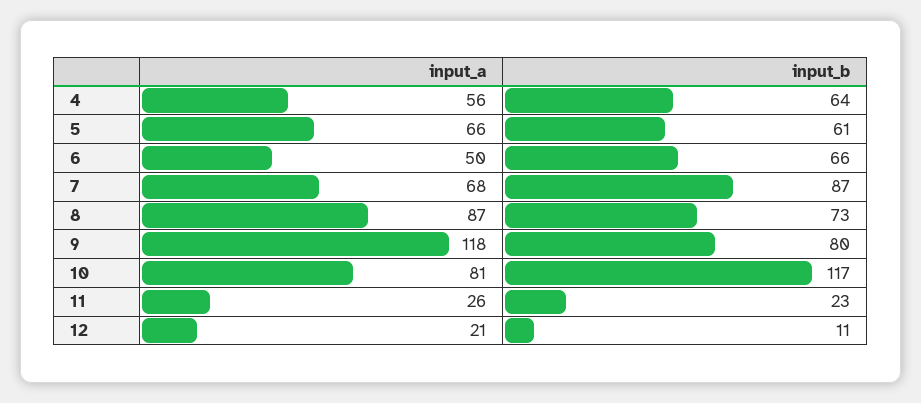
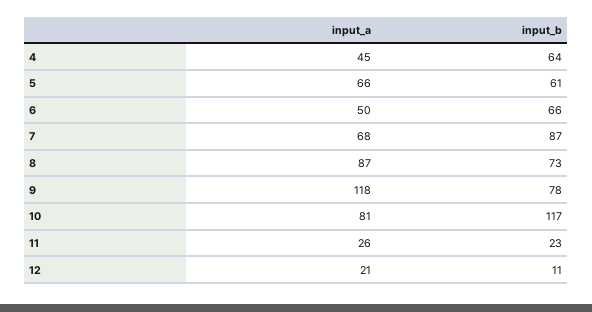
  {
    "input_a": {
-     "4": 56,
+     "4": 45,
      "5": 66,
      "6": 50,
      "7": 68,
      "8": 87,
      "9": 118,
      "10": 81,
      "11": 26,
      "12": 21
    },
    "input_b": {
      "4": 64,
      "5": 61,
      "6": 66,
      "7": 87,
      "8": 73,
-     "9": 80,
+     "9": 78,
      "10": 117,
      "11": 23,
      "12": 11
    }
  }

